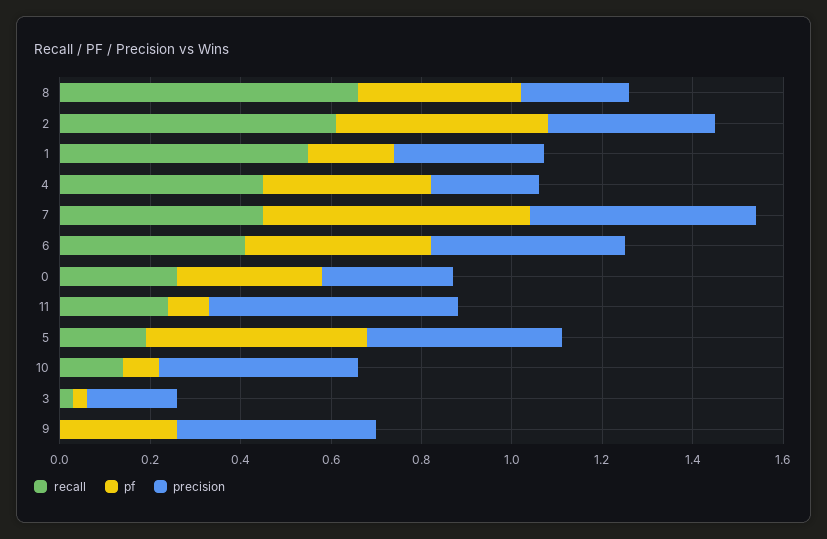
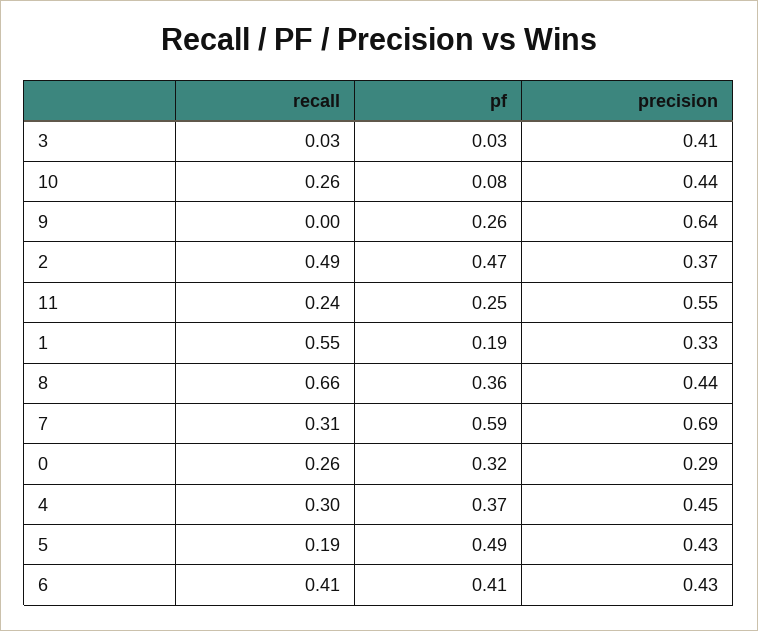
  {
    "recall": {
      "8": 0.66,
-     "2": 0.6,
+     "2": 0.49,
      "1": 0.55,
-     "4": 0.45,
+     "4": 0.3,
-     "7": 0.45,
+     "7": 0.31,
      "6": 0.41,
      "0": 0.26,
      "11": 0.24,
      "5": 0.19,
-     "10": 0.15,
+     "10": 0.26,
      "3": 0.03,
      "9": 0
    },
    "pf": {
      "8": 0.36,
      "2": 0.47,
      "1": 0.19,
      "4": 0.37,
      "7": 0.59,
      "6": 0.41,
      "0": 0.32,
-     "11": 0.1,
+     "11": 0.25,
      "5": 0.49,
      "10": 0.08,
      "3": 0.03,
      "9": 0.26
    },
    "precision": {
-     "8": 0.25,
+     "8": 0.44,
      "2": 0.37,
      "1": 0.33,
-     "4": 0.25,
+     "4": 0.45,
-     "7": 0.5,
+     "7": 0.69,
      "6": 0.43,
      "0": 0.29,
      "11": 0.55,
      "5": 0.43,
      "10": 0.44,
-     "3": 0.2,
+     "3": 0.41,
-     "9": 0.45
+     "9": 0.64
    }
  }

